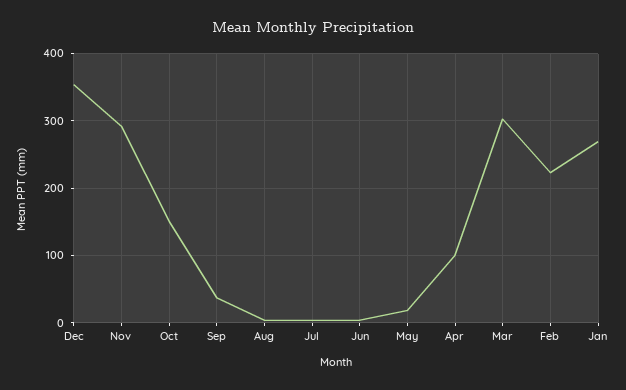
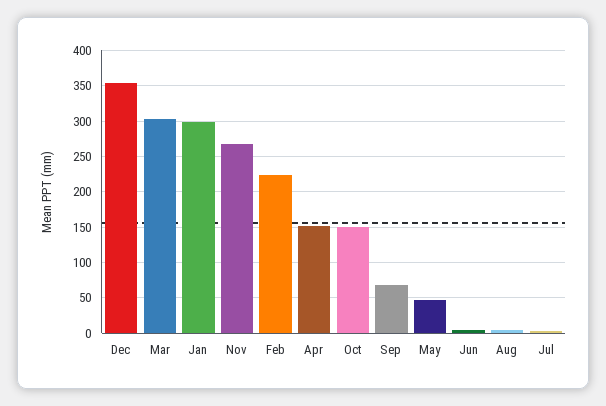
  {
    "Dec": 350,
-   "Nov": 290,
+   "Nov": 270,
    "Oct": 150,
-   "Sep": 40,
+   "Sep": 70,
    "Aug": 0,
    "Jul": 0,
    "Jun": 0,
-   "May": 20,
+   "May": 50,
-   "Apr": 100,
+   "Apr": 150,
    "Mar": 300,
    "Feb": 220,
-   "Jan": 270
+   "Jan": 300
  }

